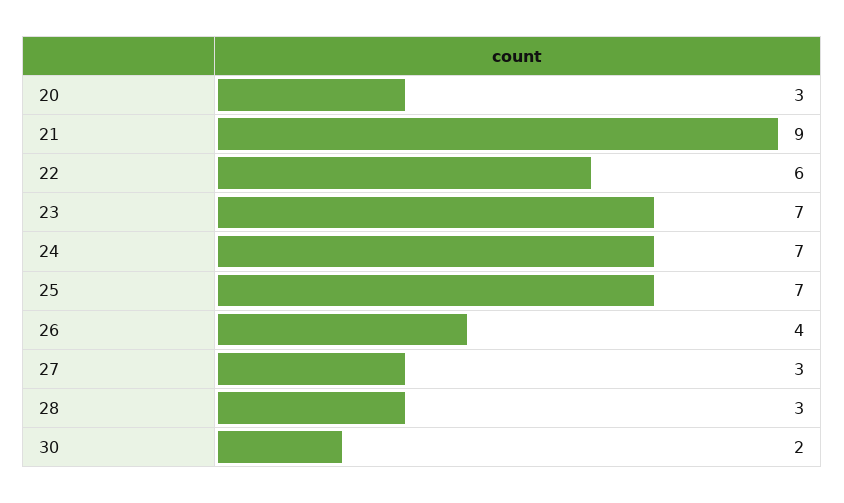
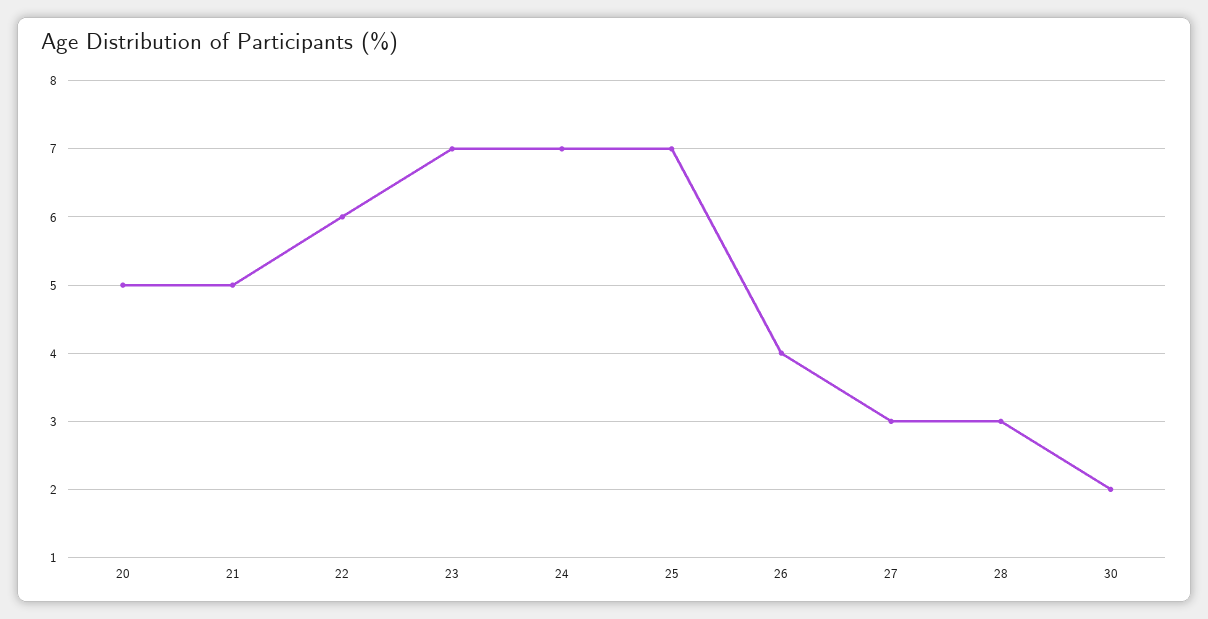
  {
-   "20": 3,
+   "20": 5,
-   "21": 9,
+   "21": 5,
    "22": 6,
    "23": 7,
    "24": 7,
    "25": 7,
    "26": 4,
    "27": 3,
    "28": 3,
    "30": 2
  }

